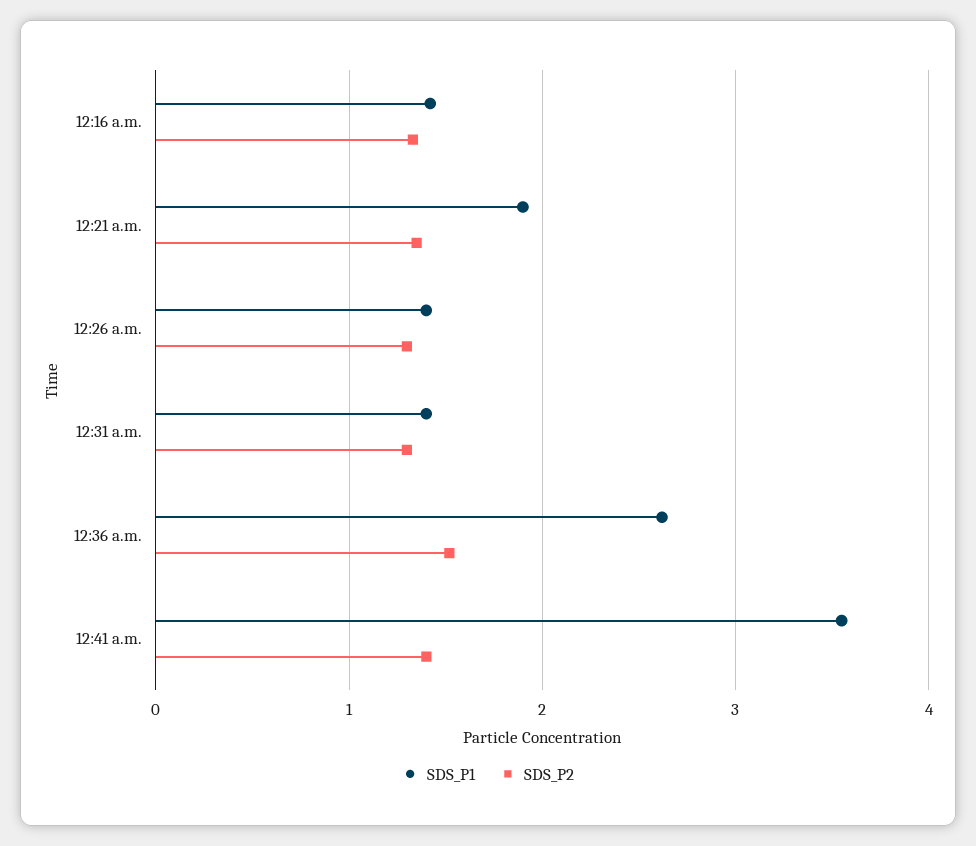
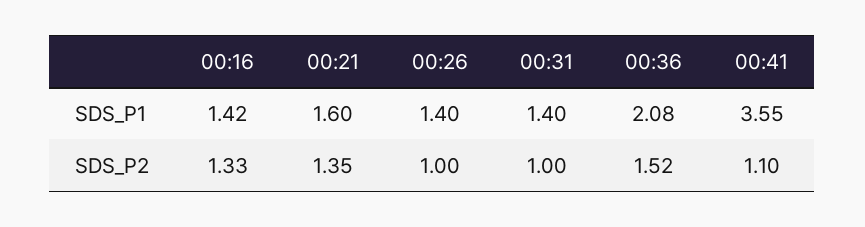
  {
    "SDS_P1": {
      "12:16 a.m.": 1.42,
-     "12:21 a.m.": 1.9,
+     "12:21 a.m.": 1.6,
      "12:26 a.m.": 1.4,
      "12:31 a.m.": 1.4,
-     "12:36 a.m.": 2.6,
+     "12:36 a.m.": 2.08,
      "12:41 a.m.": 3.55
    },
    "SDS_P2": {
      "12:16 a.m.": 1.33,
      "12:21 a.m.": 1.35,
-     "12:26 a.m.": 1.3,
+     "12:26 a.m.": 1,
-     "12:31 a.m.": 1.3,
+     "12:31 a.m.": 1,
      "12:36 a.m.": 1.52,
-     "12:41 a.m.": 1.4
+     "12:41 a.m.": 1.1
    }
  }

